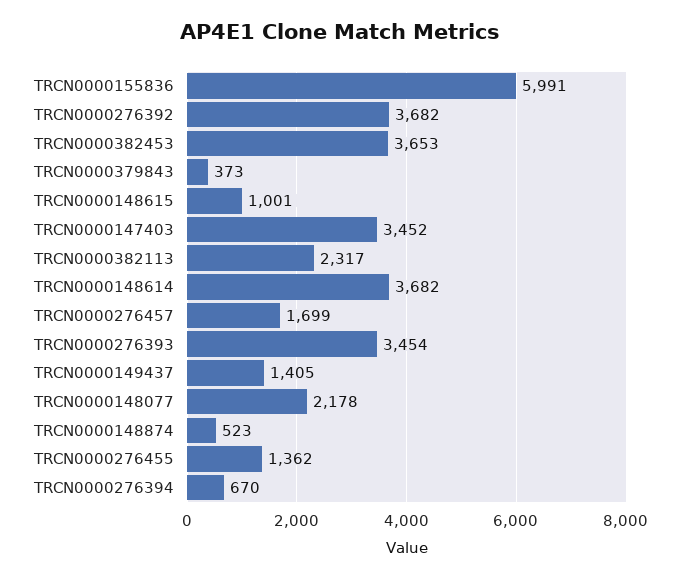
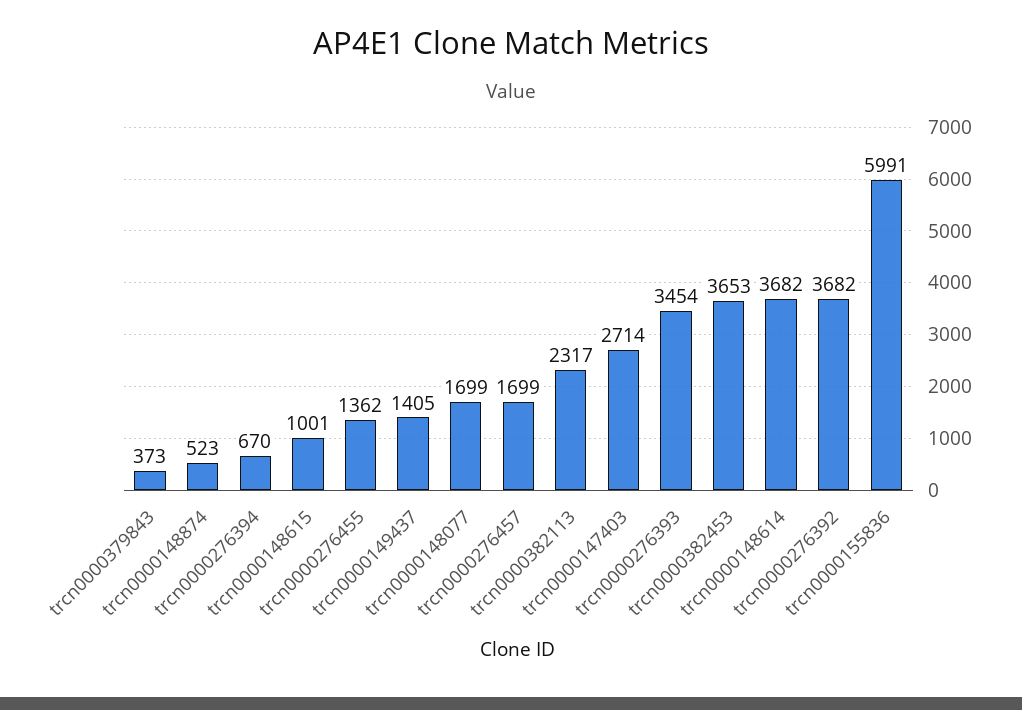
  {
    "TRCN0000155836": 5991,
    "TRCN0000276392": 3682,
    "TRCN0000382453": 3653,
    "TRCN0000379843": 373,
    "TRCN0000148615": 1001,
-   "TRCN0000147403": 3452,
+   "TRCN0000147403": 2714,
    "TRCN0000382113": 2317,
    "TRCN0000148614": 3682,
    "TRCN0000276457": 1699,
    "TRCN0000276393": 3454,
    "TRCN0000149437": 1405,
-   "TRCN0000148077": 2178,
+   "TRCN0000148077": 1699,
    "TRCN0000148874": 523,
    "TRCN0000276455": 1362,
    "TRCN0000276394": 670
  }

